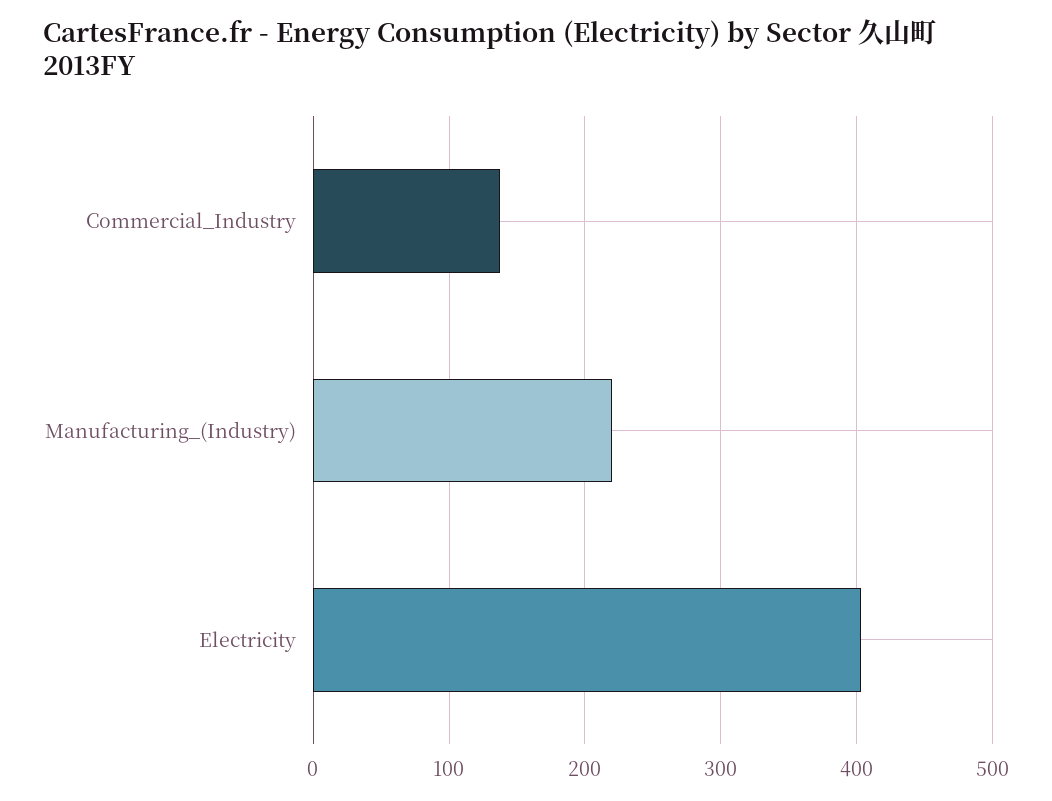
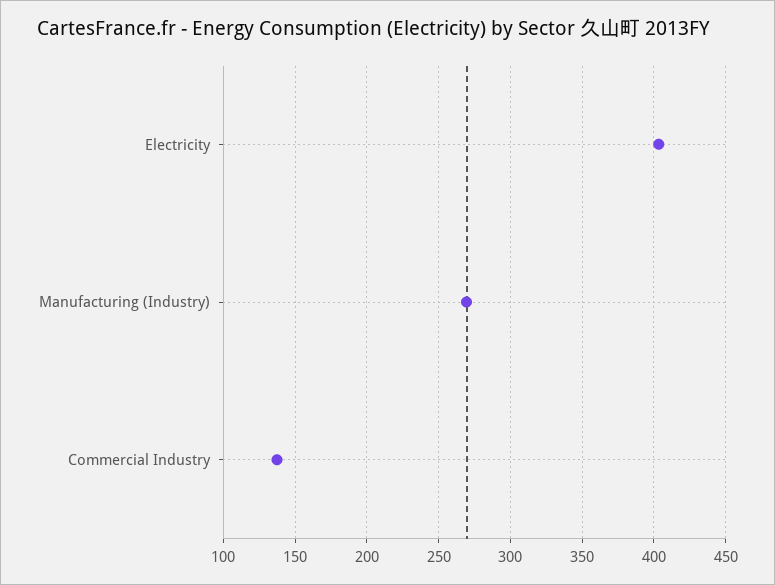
  {
    "Commercial_Industry": 140,
-   "Manufacturing_(Industry)": 220,
+   "Manufacturing_(Industry)": 270,
    "Electricity": 405
  }

